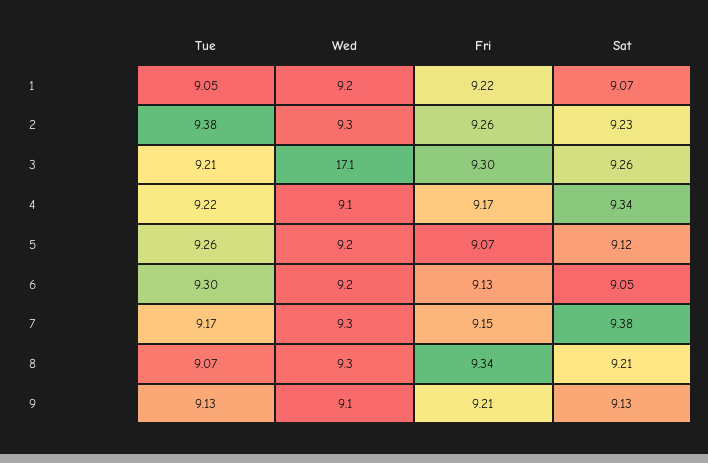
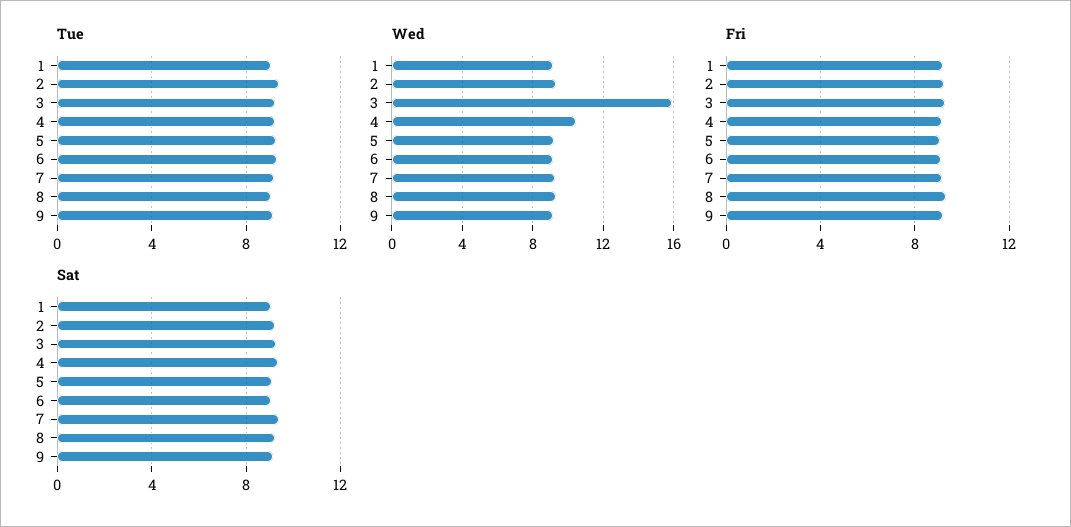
  {
    "Tue": {
      "1": 9.05,
      "2": 9.38,
      "3": 9.21,
      "4": 9.22,
      "5": 9.26,
      "6": 9.3,
      "7": 9.17,
      "8": 9.07,
      "9": 9.13
    },
    "Wed": {
      "1": 9.2,
      "2": 9.3,
-     "3": 17.1,
+     "3": 16,
-     "4": 9.1,
+     "4": 10.5,
      "5": 9.2,
      "6": 9.2,
      "7": 9.3,
      "8": 9.3,
      "9": 9.1
    },
    "Fri": {
      "1": 9.22,
      "2": 9.26,
      "3": 9.3,
      "4": 9.17,
      "5": 9.07,
      "6": 9.13,
      "7": 9.15,
      "8": 9.34,
      "9": 9.21
    },
    "Sat": {
      "1": 9.07,
      "2": 9.23,
      "3": 9.26,
      "4": 9.34,
      "5": 9.12,
      "6": 9.05,
      "7": 9.38,
      "8": 9.21,
      "9": 9.13
    }
  }

